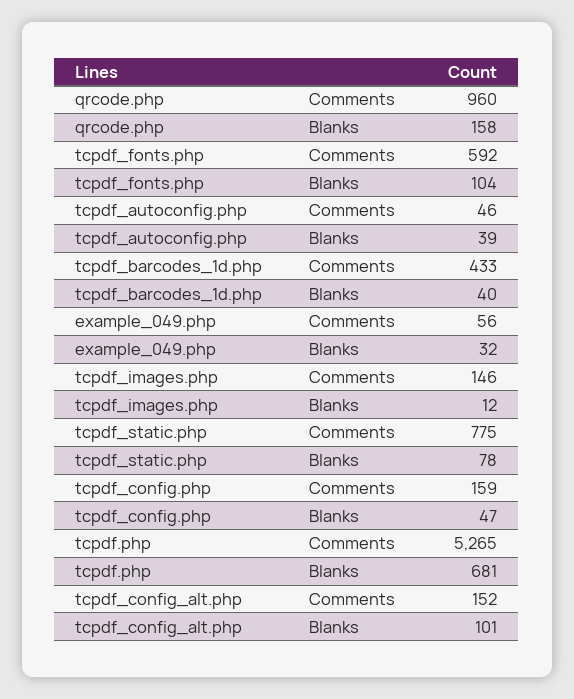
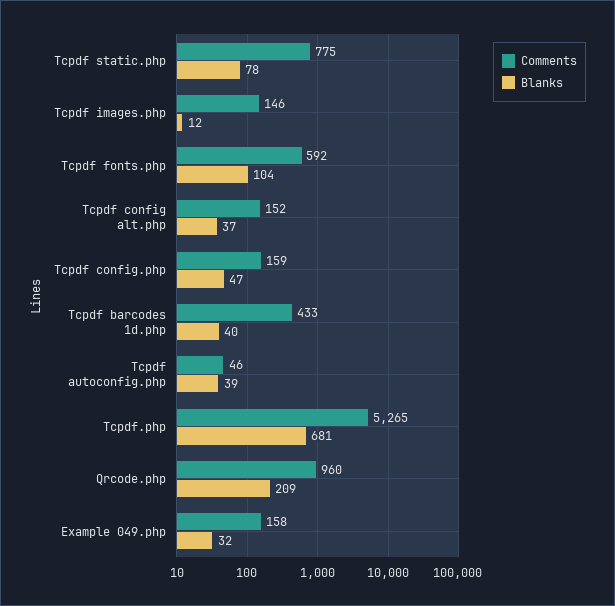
  {
    "Comments": {
      "qrcode.php": 960,
      "tcpdf_fonts.php": 592,
      "tcpdf_autoconfig.php": 46,
      "tcpdf_barcodes_1d.php": 433,
-     "example_049.php": 56,
+     "example_049.php": 158,
      "tcpdf_images.php": 146,
      "tcpdf_static.php": 775,
      "tcpdf_config.php": 159,
      "tcpdf.php": 5265,
      "tcpdf_config_alt.php": 152
    },
    "Blanks": {
-     "qrcode.php": 158,
+     "qrcode.php": 209,
      "tcpdf_fonts.php": 104,
      "tcpdf_autoconfig.php": 39,
      "tcpdf_barcodes_1d.php": 40,
      "example_049.php": 32,
      "tcpdf_images.php": 12,
      "tcpdf_static.php": 78,
      "tcpdf_config.php": 47,
      "tcpdf.php": 681,
-     "tcpdf_config_alt.php": 101
+     "tcpdf_config_alt.php": 37
    }
  }

